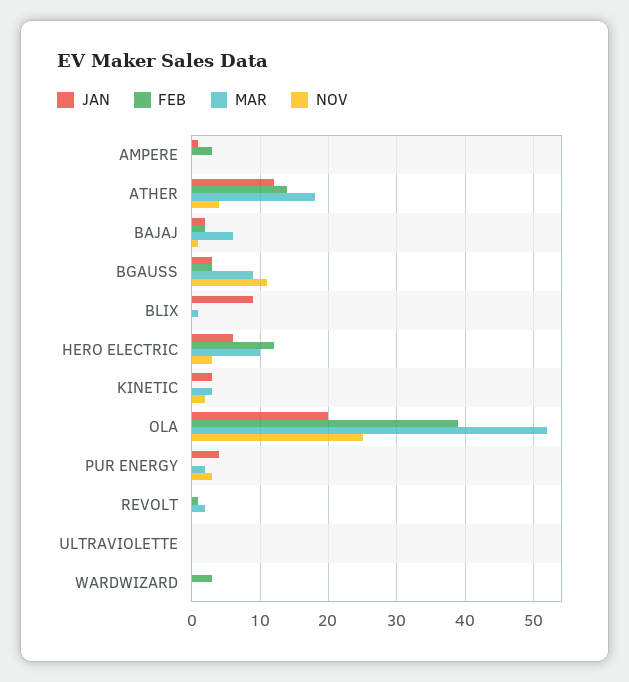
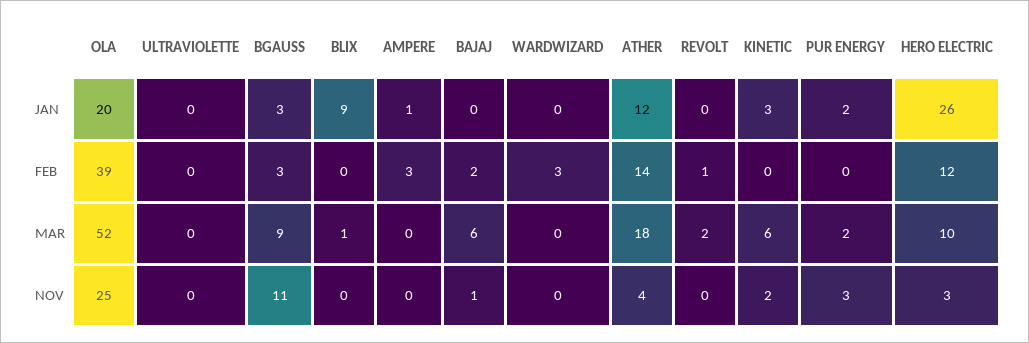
  {
    "JAN": {
      "AMPERE": 1,
      "ATHER": 12,
-     "BAJAJ": 2,
+     "BAJAJ": 0,
      "BGAUSS": 3,
      "BLIX": 9,
-     "HERO ELECTRIC": 6,
+     "HERO ELECTRIC": 26,
      "KINETIC": 3,
      "OLA": 20,
-     "PUR ENERGY": 4,
+     "PUR ENERGY": 2,
      "REVOLT": 0,
      "ULTRAVIOLETTE": 0,
      "WARDWIZARD": 0
    },
    "FEB": {
      "AMPERE": 3,
      "ATHER": 14,
      "BAJAJ": 2,
      "BGAUSS": 3,
      "BLIX": 0,
      "HERO ELECTRIC": 12,
      "KINETIC": 0,
      "OLA": 39,
      "PUR ENERGY": 0,
      "REVOLT": 1,
      "ULTRAVIOLETTE": 0,
      "WARDWIZARD": 3
    },
    "MAR": {
      "AMPERE": 0,
      "ATHER": 18,
      "BAJAJ": 6,
      "BGAUSS": 9,
      "BLIX": 1,
      "HERO ELECTRIC": 10,
-     "KINETIC": 3,
+     "KINETIC": 6,
      "OLA": 52,
      "PUR ENERGY": 2,
      "REVOLT": 2,
      "ULTRAVIOLETTE": 0,
      "WARDWIZARD": 0
    },
    "NOV": {
      "AMPERE": 0,
      "ATHER": 4,
      "BAJAJ": 1,
      "BGAUSS": 11,
      "BLIX": 0,
      "HERO ELECTRIC": 3,
      "KINETIC": 2,
      "OLA": 25,
      "PUR ENERGY": 3,
      "REVOLT": 0,
      "ULTRAVIOLETTE": 0,
      "WARDWIZARD": 0
    }
  }

